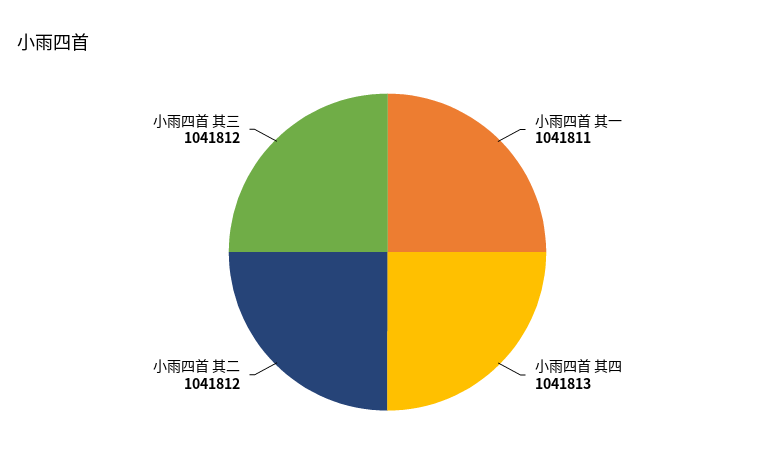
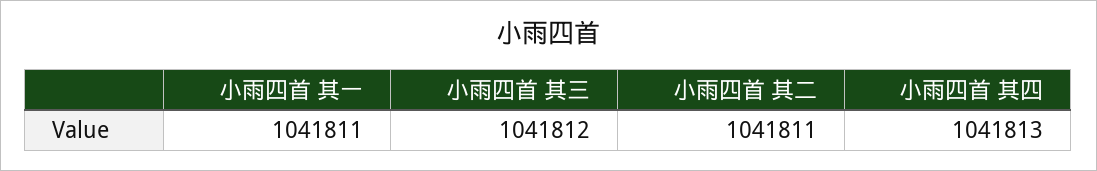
  {
    "小雨四首 其一": 1041811,
    "小雨四首 其四": 1041813,
-   "小雨四首 其二": 1041812,
+   "小雨四首 其二": 1041811,
    "小雨四首 其三": 1041812
  }

